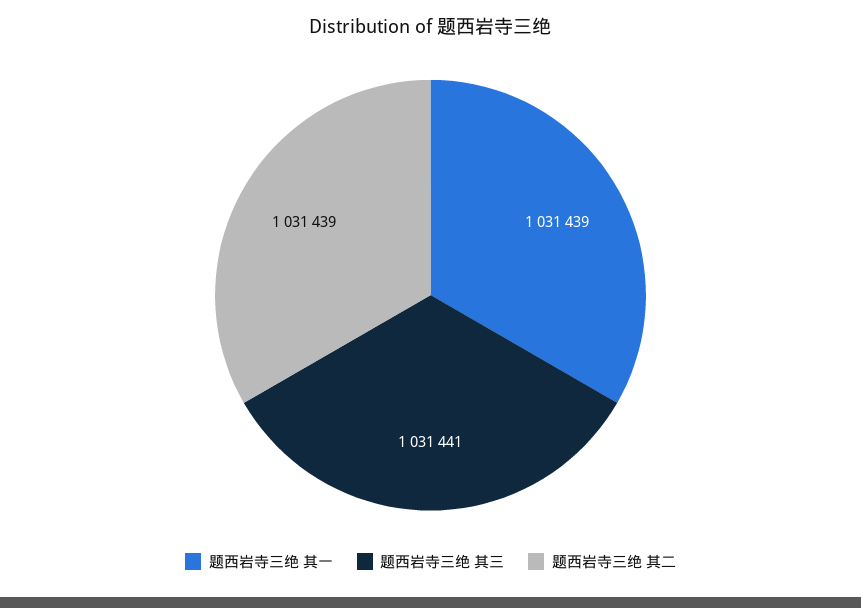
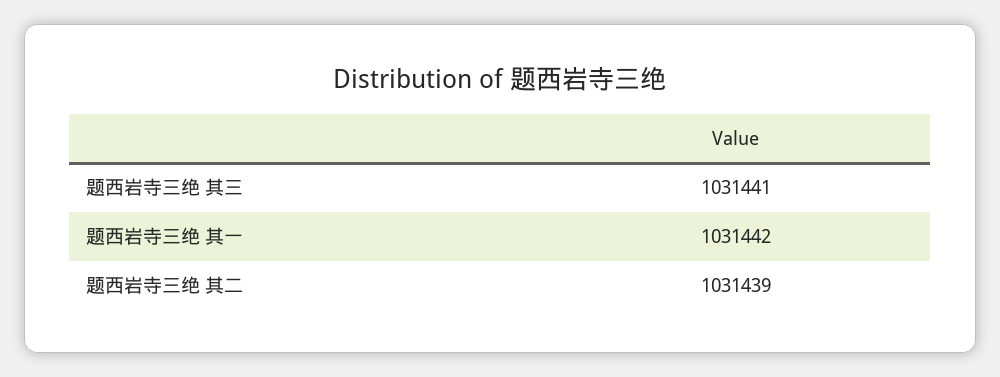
  {
-   "题西岩寺三绝 其一": 1031439,
+   "题西岩寺三绝 其一": 1031442,
    "题西岩寺三绝 其三": 1031441,
    "题西岩寺三绝 其二": 1031439
  }

